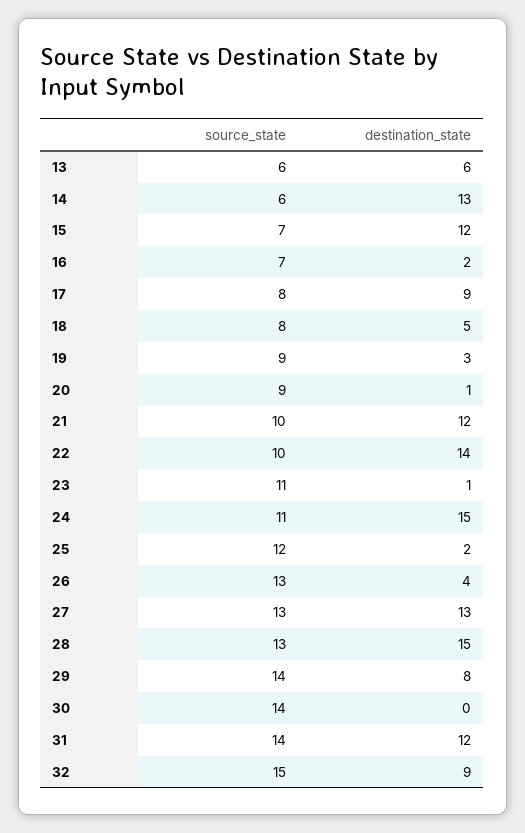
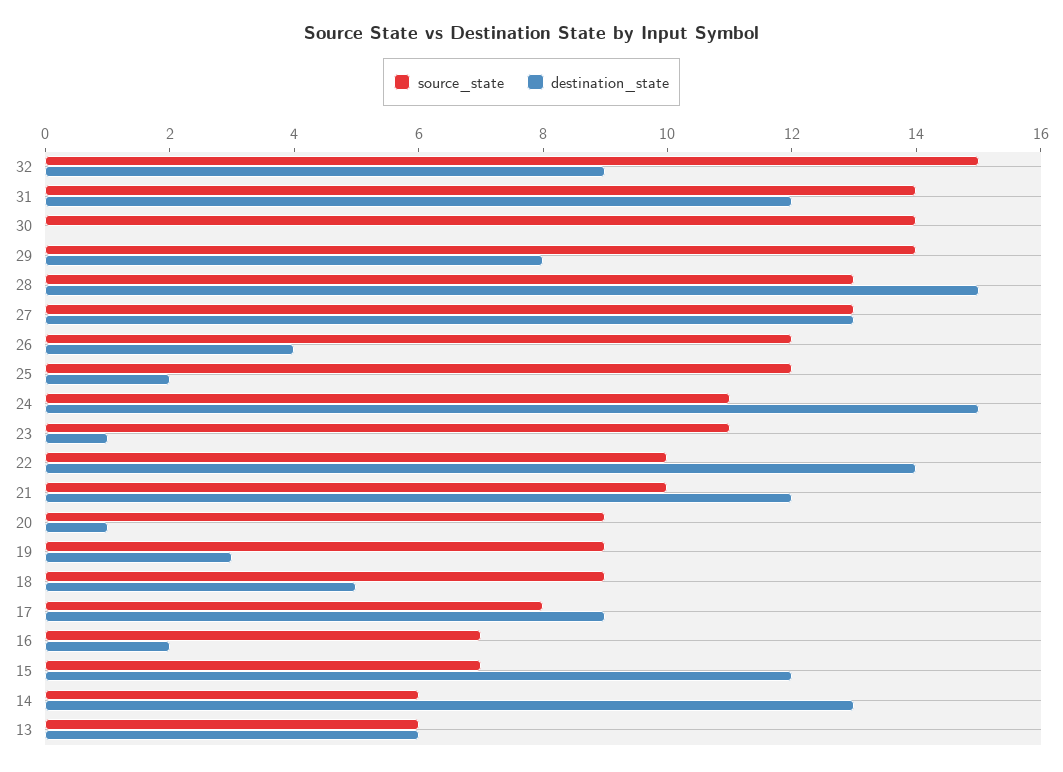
  {
    "source_state": {
      "13": 6,
      "14": 6,
      "15": 7,
      "16": 7,
      "17": 8,
-     "18": 8,
+     "18": 9,
      "19": 9,
      "20": 9,
      "21": 10,
      "22": 10,
      "23": 11,
      "24": 11,
      "25": 12,
-     "26": 13,
+     "26": 12,
      "27": 13,
      "28": 13,
      "29": 14,
      "30": 14,
      "31": 14,
      "32": 15
    },
    "destination_state": {
      "13": 6,
      "14": 13,
      "15": 12,
      "16": 2,
      "17": 9,
      "18": 5,
      "19": 3,
      "20": 1,
      "21": 12,
      "22": 14,
      "23": 1,
      "24": 15,
      "25": 2,
      "26": 4,
      "27": 13,
      "28": 15,
      "29": 8,
      "30": 0,
      "31": 12,
      "32": 9
    }
  }

